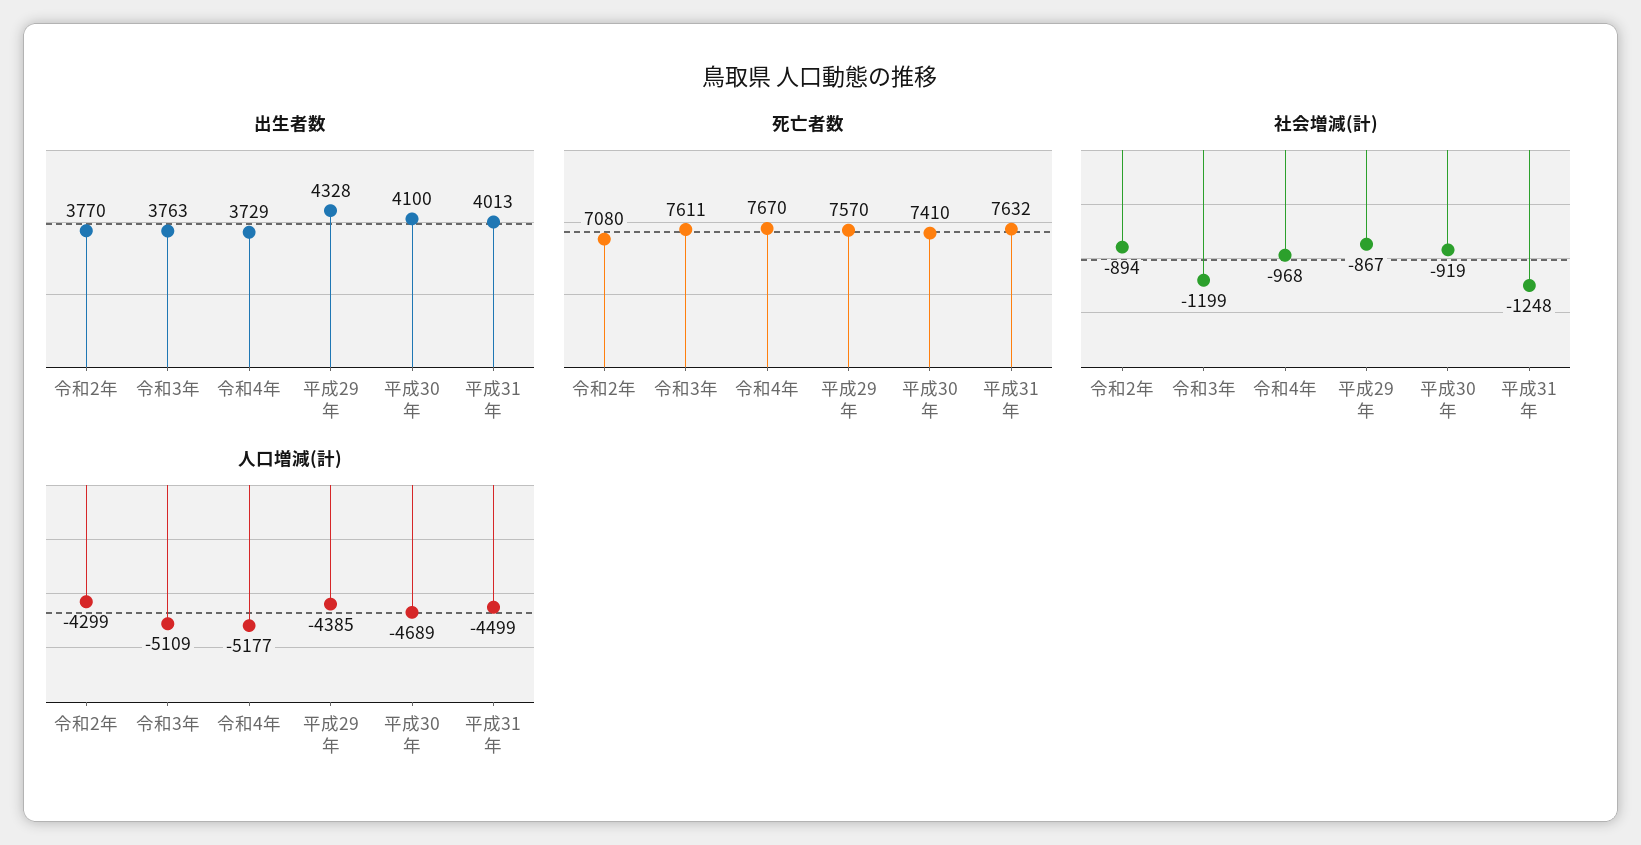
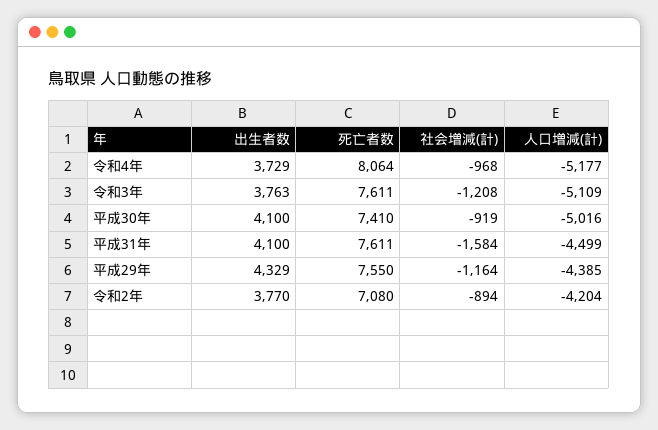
  {
    "出生者数": {
      "令和2年": 3770,
      "令和3年": 3763,
      "令和4年": 3729,
-     "平成29年": 4328,
+     "平成29年": 4329,
      "平成30年": 4100,
-     "平成31年": 4013
+     "平成31年": 4100
    },
    "死亡者数": {
      "令和2年": 7080,
      "令和3年": 7611,
-     "令和4年": 7670,
+     "令和4年": 8064,
-     "平成29年": 7570,
+     "平成29年": 7550,
      "平成30年": 7410,
-     "平成31年": 7632
+     "平成31年": 7611
    },
    "社会増減(計)": {
      "令和2年": -894,
-     "令和3年": -1199,
+     "令和3年": -1208,
      "令和4年": -968,
-     "平成29年": -867,
+     "平成29年": -1164,
      "平成30年": -919,
-     "平成31年": -1248
+     "平成31年": -1584
    },
    "人口増減(計)": {
-     "令和2年": -4299,
+     "令和2年": -4204,
      "令和3年": -5109,
      "令和4年": -5177,
      "平成29年": -4385,
-     "平成30年": -4689,
+     "平成30年": -5016,
      "平成31年": -4499
    }
  }

